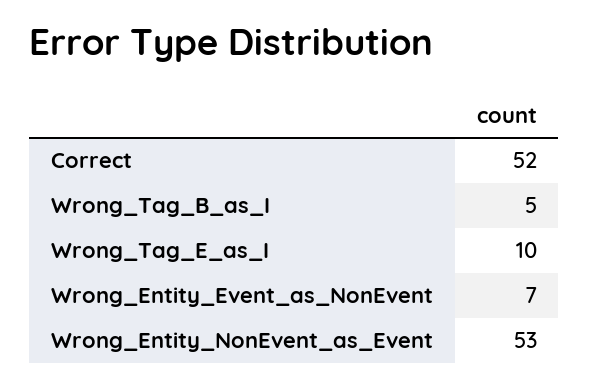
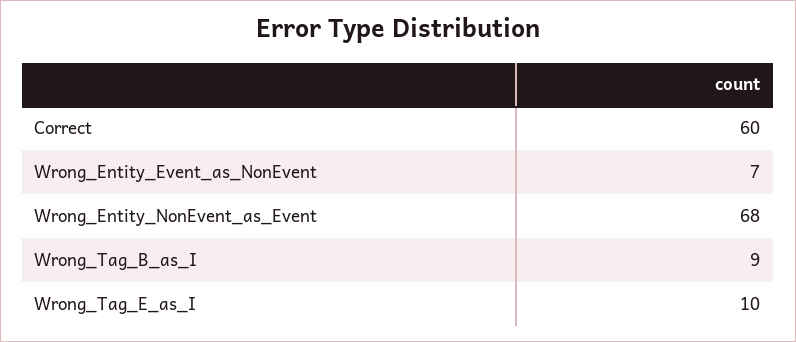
  {
-   "Correct": 52,
+   "Correct": 60,
-   "Wrong_Tag_B_as_I": 5,
+   "Wrong_Tag_B_as_I": 9,
    "Wrong_Tag_E_as_I": 10,
    "Wrong_Entity_Event_as_NonEvent": 7,
-   "Wrong_Entity_NonEvent_as_Event": 53
+   "Wrong_Entity_NonEvent_as_Event": 68
  }

